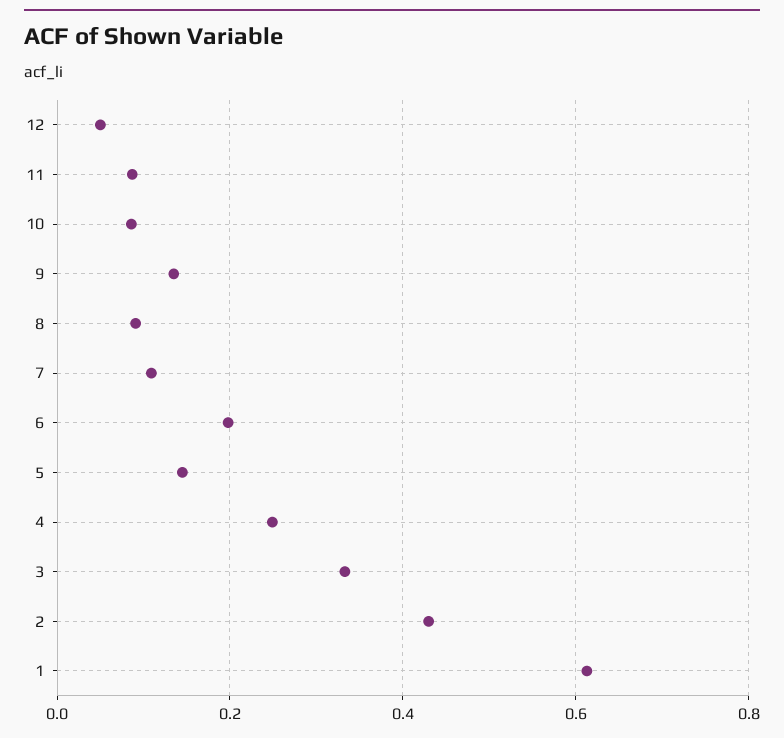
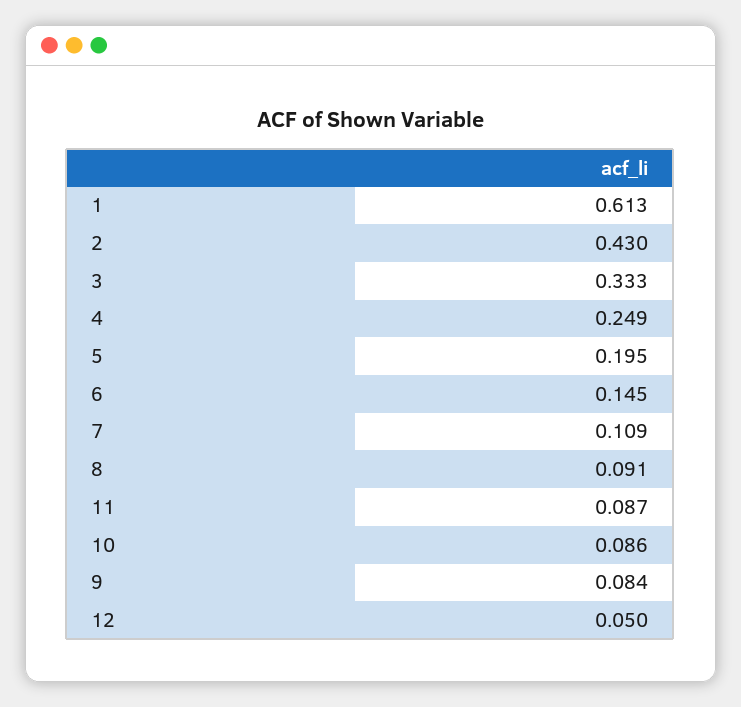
  {
    "12": 0.05,
    "11": 0.087,
    "10": 0.086,
-   "9": 0.14,
+   "9": 0.084,
    "8": 0.091,
    "7": 0.109,
-   "6": 0.2,
+   "6": 0.145,
-   "5": 0.14,
+   "5": 0.195,
    "4": 0.249,
    "3": 0.333,
    "2": 0.43,
    "1": 0.613
  }

